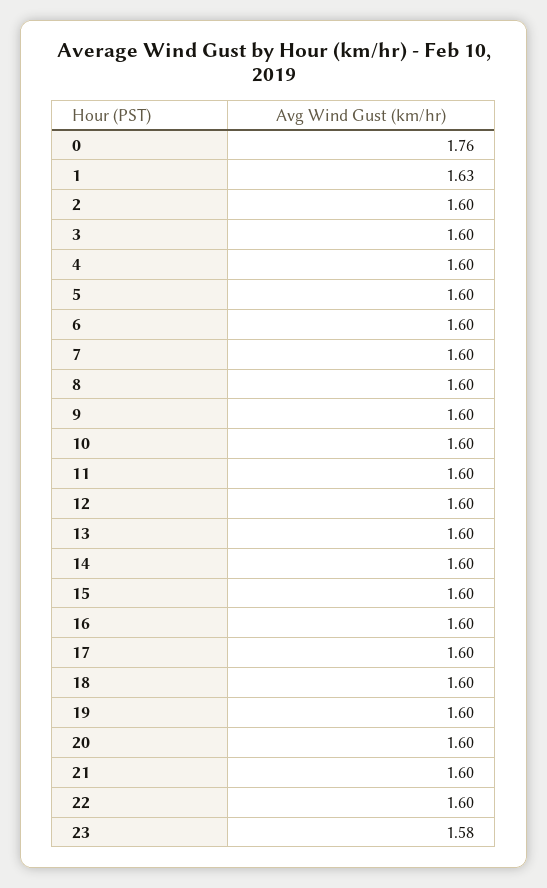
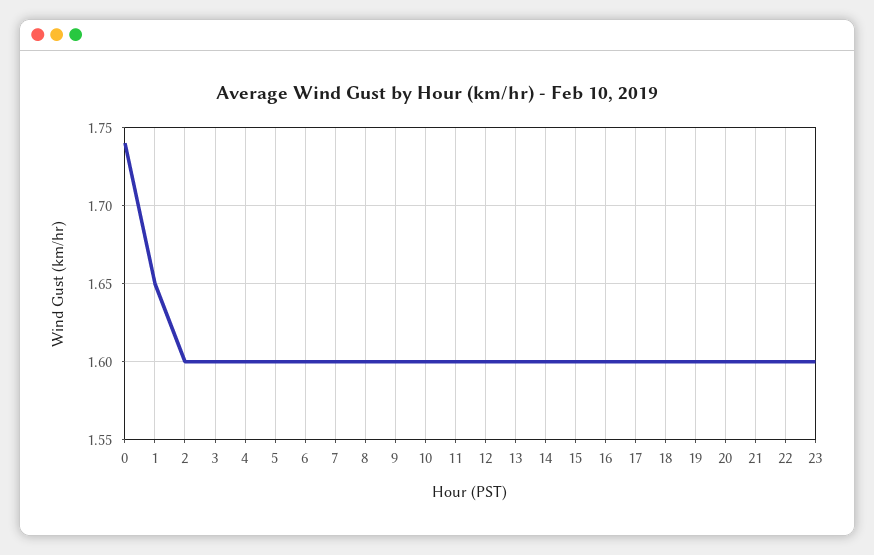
  {
-   "0": 1.76,
+   "0": 1.74,
-   "1": 1.63,
+   "1": 1.65,
    "2": 1.6,
    "3": 1.6,
    "4": 1.6,
    "5": 1.6,
    "6": 1.6,
    "7": 1.6,
    "8": 1.6,
    "9": 1.6,
    "10": 1.6,
    "11": 1.6,
    "12": 1.6,
    "13": 1.6,
    "14": 1.6,
    "15": 1.6,
    "16": 1.6,
    "17": 1.6,
    "18": 1.6,
    "19": 1.6,
    "20": 1.6,
    "21": 1.6,
    "22": 1.6,
-   "23": 1.58
+   "23": 1.6
  }

